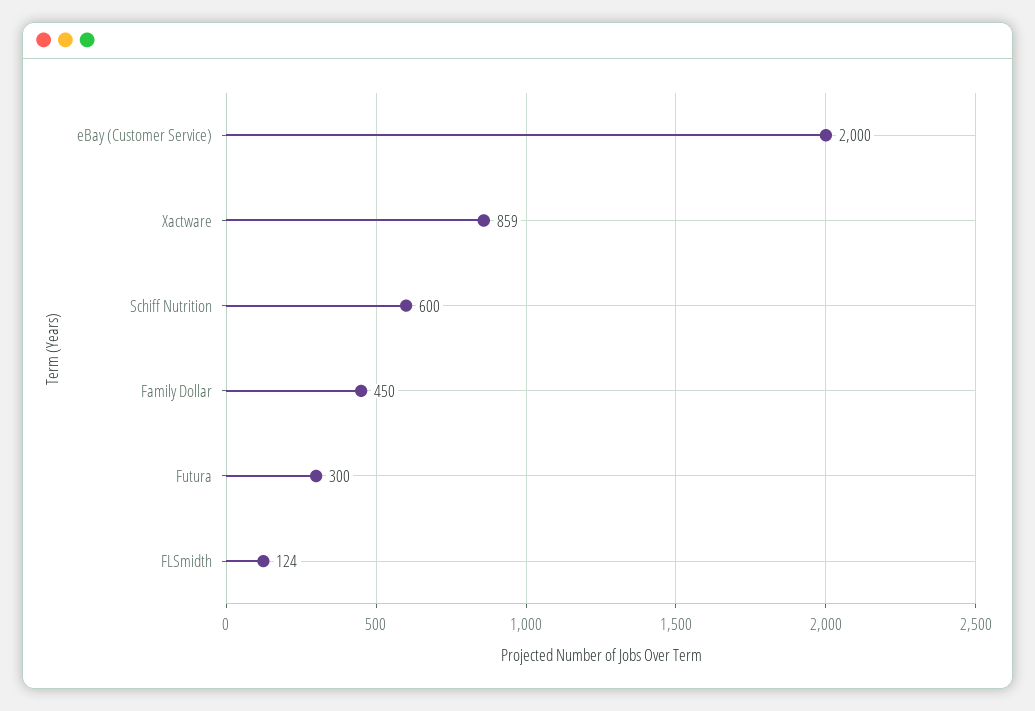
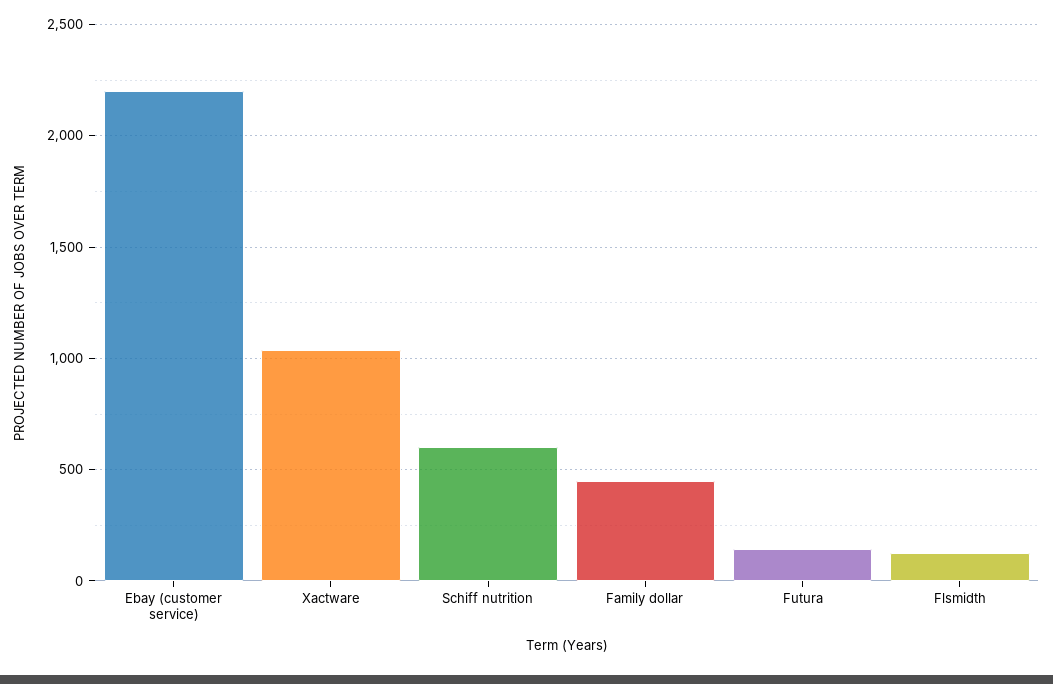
  {
-   "eBay (Customer Service)": 2000,
+   "eBay (Customer Service)": 2200,
-   "Xactware": 859,
+   "Xactware": 1050,
    "Schiff Nutrition": 600,
    "Family Dollar": 450,
-   "Futura": 300,
+   "Futura": 150,
    "FLSmidth": 124
  }

